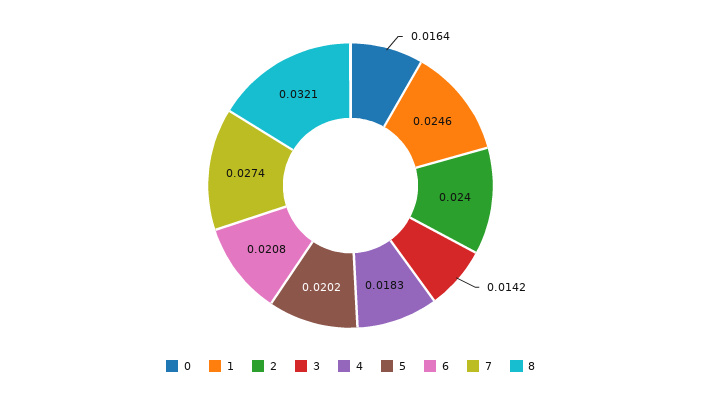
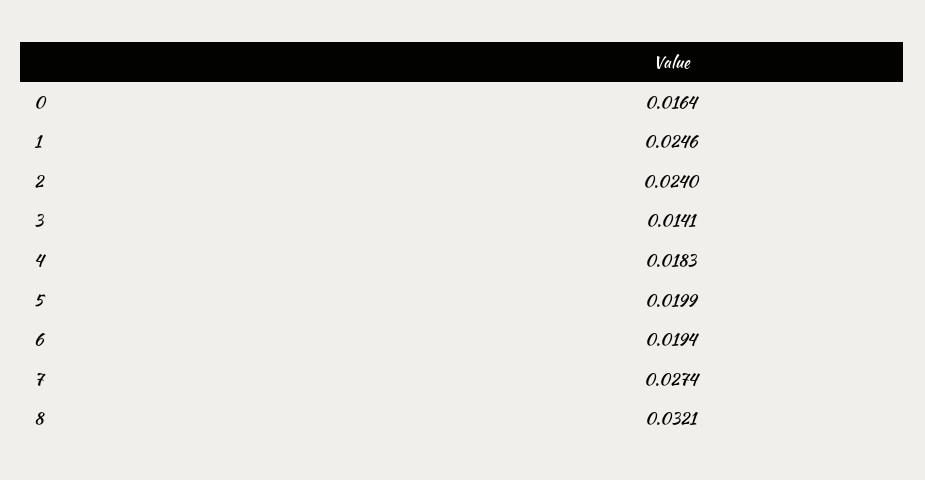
  {
    "0": 0.0164,
    "1": 0.0246,
    "2": 0.024,
-   "3": 0.0142,
+   "3": 0.0141,
    "4": 0.0183,
-   "5": 0.0202,
+   "5": 0.0199,
-   "6": 0.0208,
+   "6": 0.0194,
    "7": 0.0274,
    "8": 0.0321
  }

